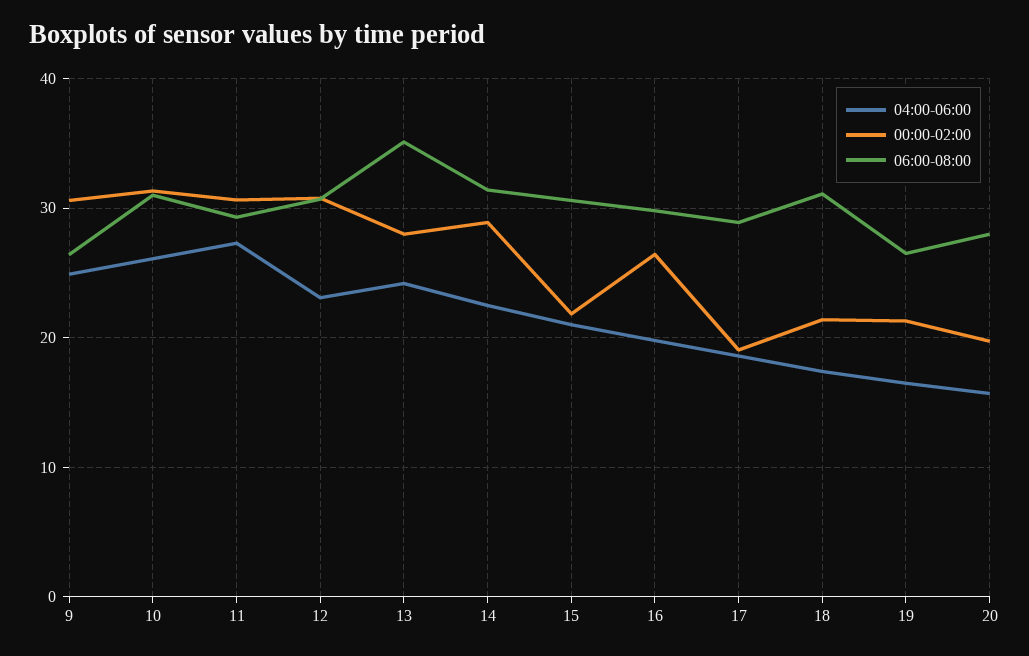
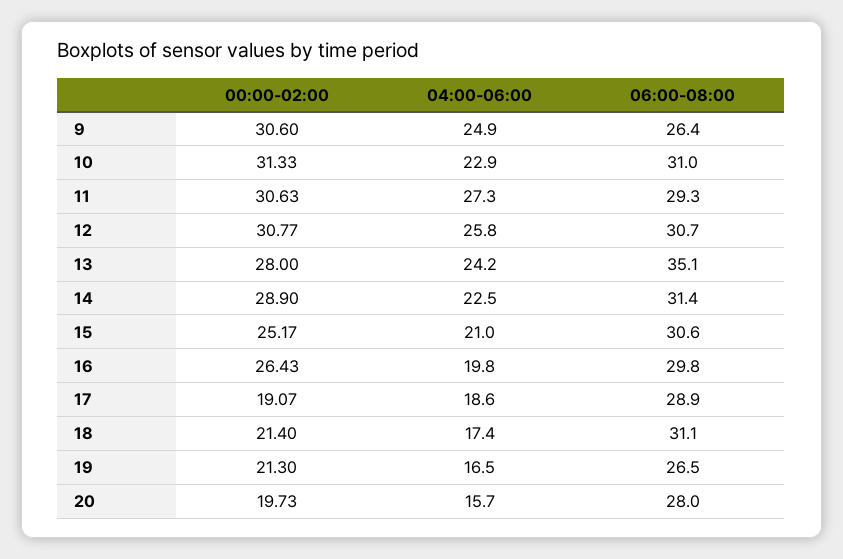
  {
    "04:00-06:00": {
      "9": 24.9,
-     "10": 26,
+     "10": 22.9,
      "11": 27.3,
-     "12": 23,
+     "12": 25.8,
      "13": 24.2,
      "14": 22.5,
      "15": 21,
      "16": 19.8,
      "17": 18.6,
      "18": 17.4,
      "19": 16.5,
      "20": 15.7
    },
    "00:00-02:00": {
      "9": 30.6,
      "10": 31.33,
      "11": 30.63,
      "12": 30.77,
      "13": 28,
      "14": 28.9,
-     "15": 22,
+     "15": 25.17,
      "16": 26.43,
      "17": 19.07,
      "18": 21.4,
      "19": 21.3,
      "20": 19.73
    },
    "06:00-08:00": {
      "9": 26.4,
      "10": 31,
      "11": 29.3,
      "12": 30.7,
      "13": 35.1,
      "14": 31.4,
      "15": 30.6,
      "16": 29.8,
      "17": 28.9,
      "18": 31.1,
      "19": 26.5,
      "20": 28
    }
  }

